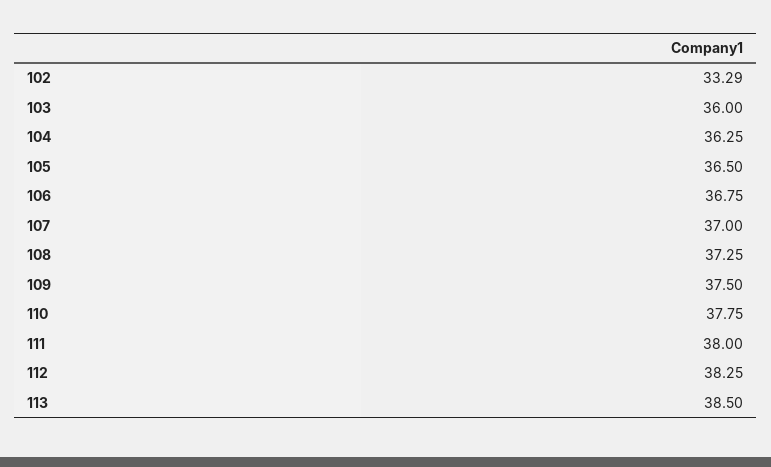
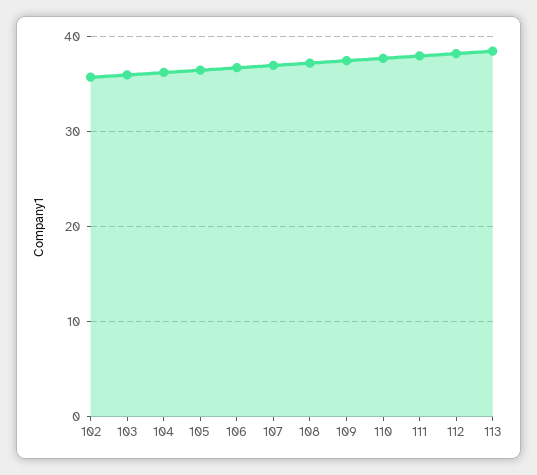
  {
-   "102": 33.29,
+   "102": 36,
    "103": 36,
    "104": 36.25,
    "105": 36.5,
    "106": 36.75,
    "107": 37,
    "108": 37.25,
    "109": 37.5,
    "110": 37.75,
    "111": 38,
    "112": 38.25,
    "113": 38.5
  }

